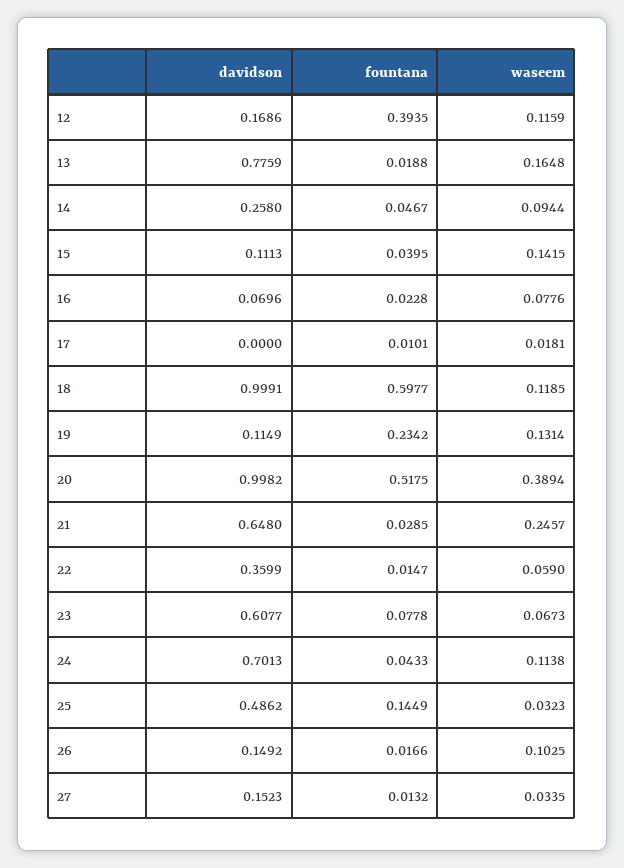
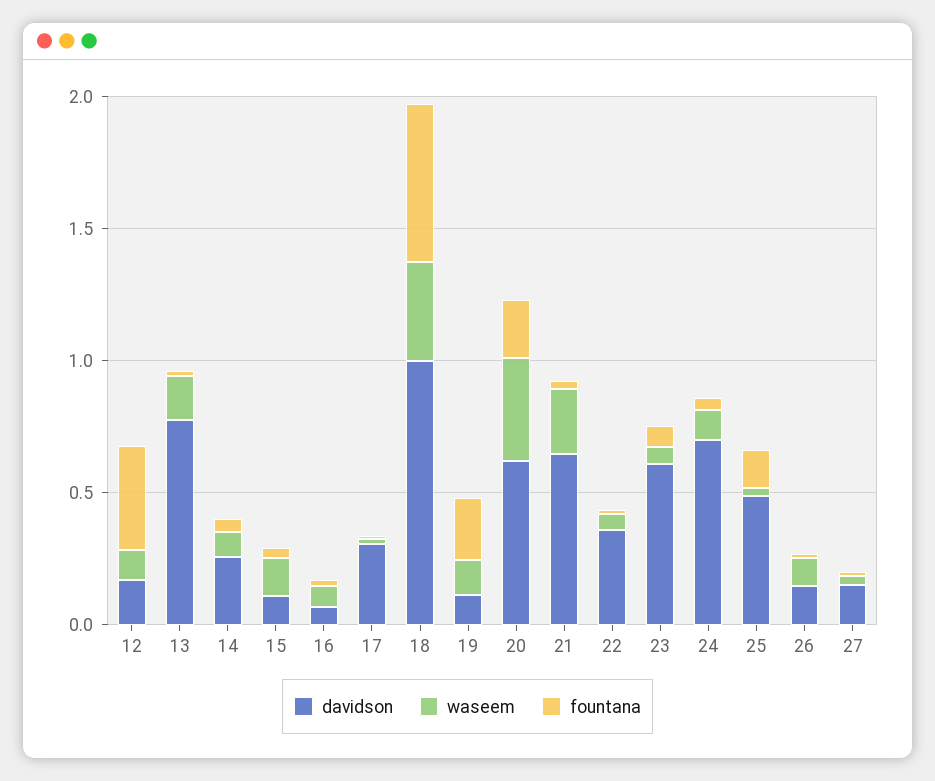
  {
    "davidson": {
      "12": 0.1686,
      "13": 0.7759,
      "14": 0.258,
      "15": 0.1113,
      "16": 0.0696,
-     "17": 0,
+     "17": 0.3,
      "18": 0.9991,
      "19": 0.1149,
-     "20": 0.9982,
+     "20": 0.6,
      "21": 0.648,
      "22": 0.3599,
      "23": 0.6077,
      "24": 0.7013,
      "25": 0.4862,
      "26": 0.1492,
      "27": 0.1523
    },
    "fountana": {
      "12": 0.3935,
      "13": 0.0188,
      "14": 0.0467,
      "15": 0.0395,
      "16": 0.0228,
      "17": 0.0101,
      "18": 0.5977,
      "19": 0.2342,
-     "20": 0.5175,
+     "20": 0.2,
      "21": 0.0285,
      "22": 0.0147,
      "23": 0.0778,
      "24": 0.0433,
      "25": 0.1449,
      "26": 0.0166,
      "27": 0.0132
    },
    "waseem": {
      "12": 0.1159,
      "13": 0.1648,
      "14": 0.0944,
      "15": 0.1415,
      "16": 0.0776,
      "17": 0.0181,
-     "18": 0.1185,
+     "18": 0.4,
      "19": 0.1314,
      "20": 0.3894,
      "21": 0.2457,
      "22": 0.059,
      "23": 0.0673,
      "24": 0.1138,
      "25": 0.0323,
      "26": 0.1025,
      "27": 0.0335
    }
  }

